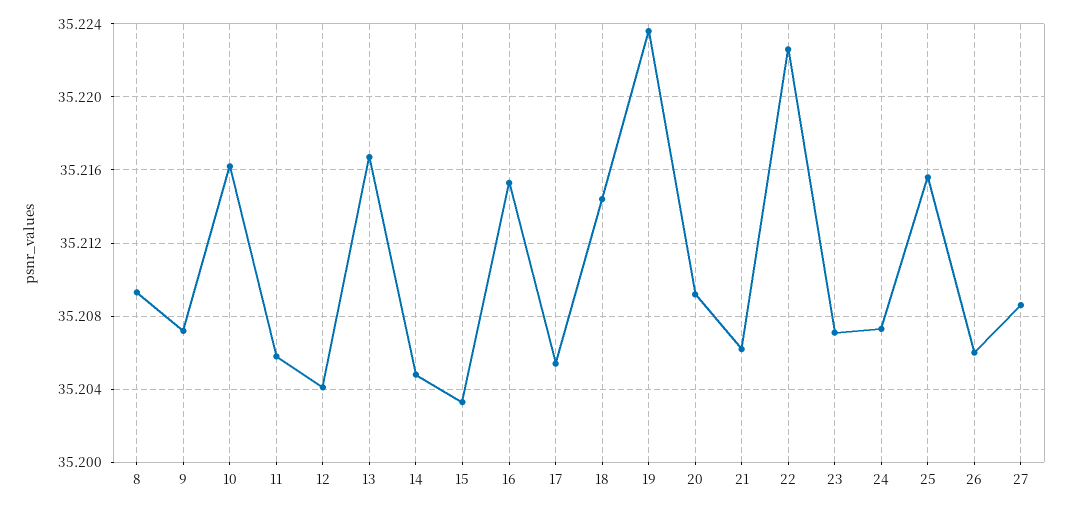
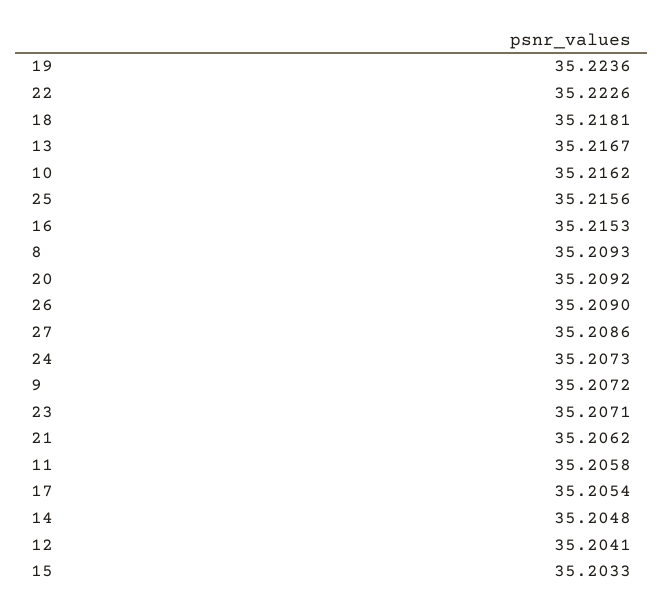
  {
    "8": 35.2093,
    "9": 35.2072,
    "10": 35.2162,
    "11": 35.2058,
    "12": 35.2041,
    "13": 35.2167,
    "14": 35.2048,
    "15": 35.2033,
    "16": 35.2153,
    "17": 35.2054,
-   "18": 35.2145,
+   "18": 35.2181,
    "19": 35.2236,
    "20": 35.2092,
    "21": 35.2062,
    "22": 35.2226,
    "23": 35.2071,
    "24": 35.2073,
    "25": 35.2156,
-   "26": 35.206,
+   "26": 35.209,
    "27": 35.2086
  }

